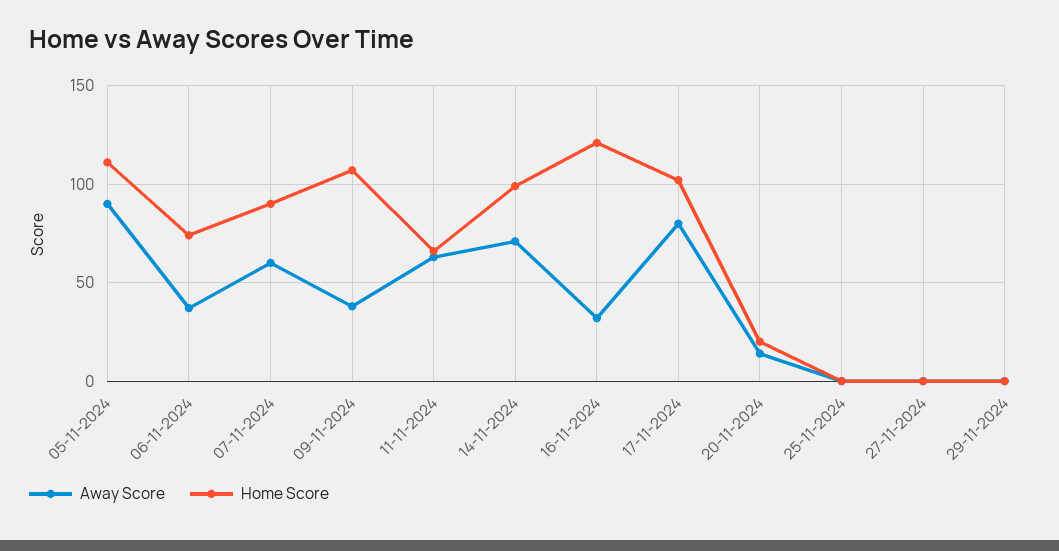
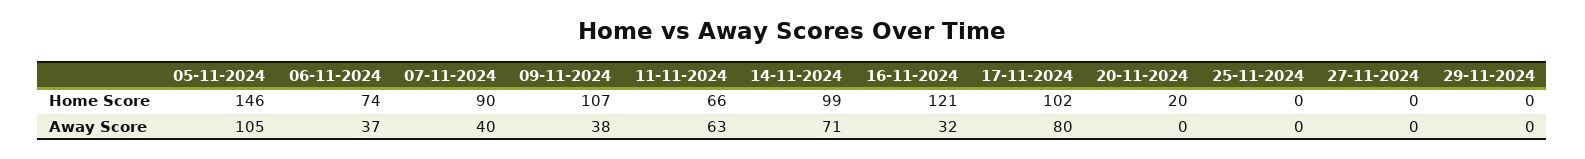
  {
    "Away Score": {
-     "05-11-2024": 90,
+     "05-11-2024": 105,
      "06-11-2024": 37,
-     "07-11-2024": 60,
+     "07-11-2024": 40,
      "09-11-2024": 38,
      "11-11-2024": 63,
      "14-11-2024": 71,
      "16-11-2024": 32,
      "17-11-2024": 80,
-     "20-11-2024": 15,
+     "20-11-2024": 0,
      "25-11-2024": 0,
      "27-11-2024": 0,
      "29-11-2024": 0
    },
    "Home Score": {
-     "05-11-2024": 110,
+     "05-11-2024": 146,
      "06-11-2024": 74,
      "07-11-2024": 90,
      "09-11-2024": 107,
      "11-11-2024": 66,
      "14-11-2024": 99,
      "16-11-2024": 121,
      "17-11-2024": 102,
      "20-11-2024": 20,
      "25-11-2024": 0,
      "27-11-2024": 0,
      "29-11-2024": 0
    }
  }

